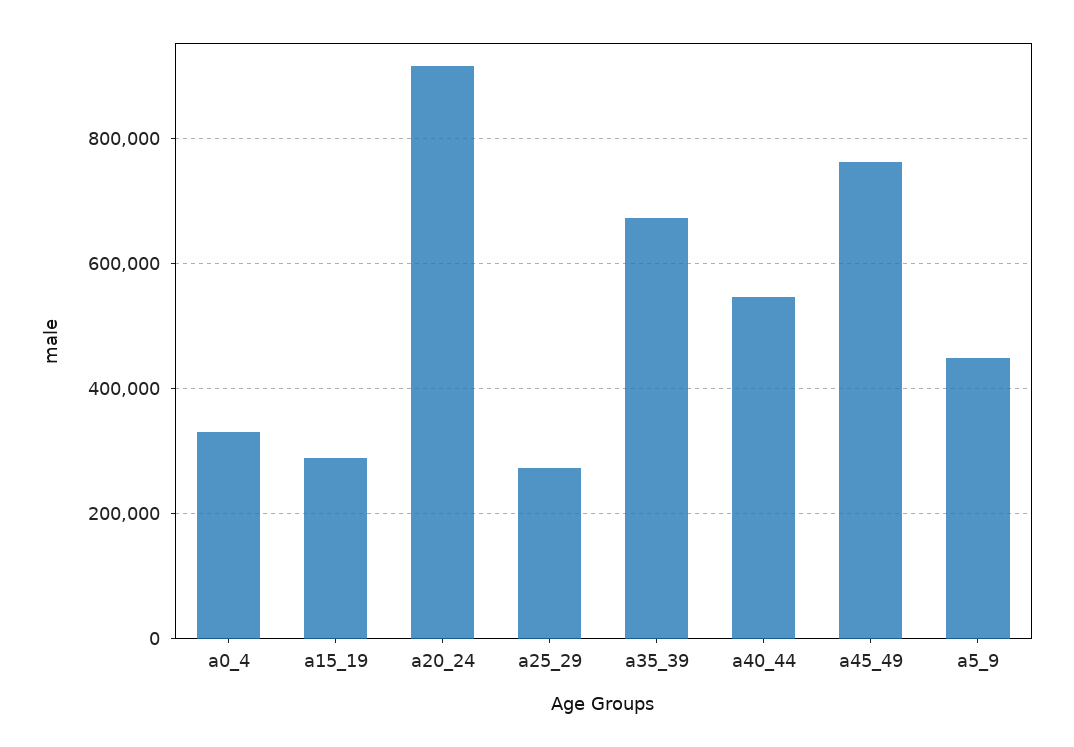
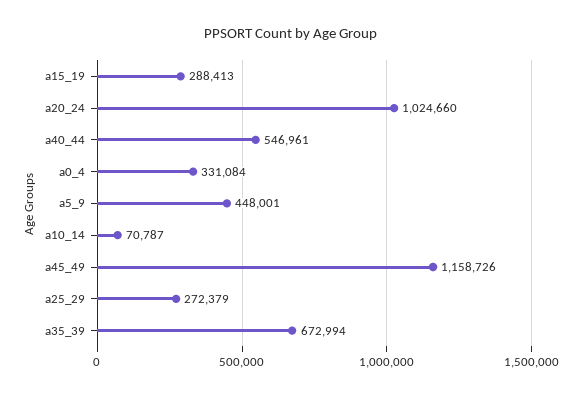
  {
    "a0_4": 331084,
    "a15_19": 288413,
-   "a20_24": 920000,
+   "a20_24": 1024660,
    "a25_29": 272379,
    "a35_39": 672994,
    "a40_44": 546961,
-   "a45_49": 760000,
+   "a45_49": 1158726,
-   "a5_9": 448001
+   "a5_9": 448001,
+   "a10_14": 70787
  }

